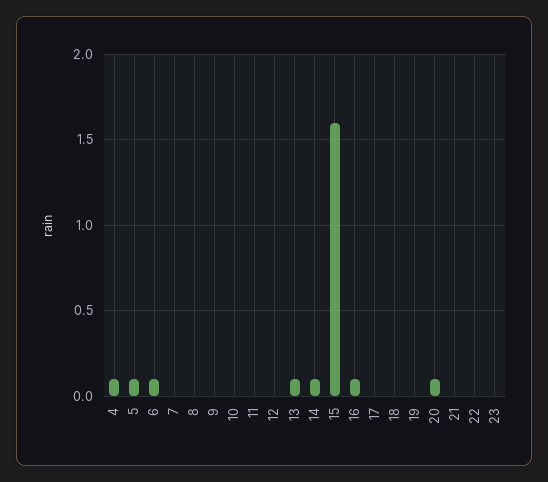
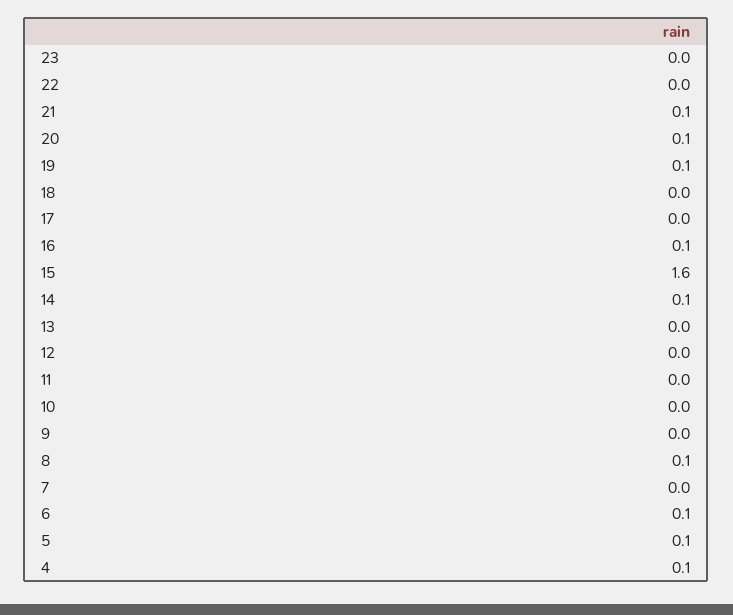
  {
    "4": 0.1,
    "5": 0.1,
    "6": 0.1,
    "7": 0,
-   "8": 0,
+   "8": 0.1,
    "9": 0,
    "10": 0,
    "11": 0,
    "12": 0,
-   "13": 0.1,
+   "13": 0,
    "14": 0.1,
    "15": 1.6,
    "16": 0.1,
    "17": 0,
    "18": 0,
-   "19": 0,
+   "19": 0.1,
    "20": 0.1,
-   "21": 0,
+   "21": 0.1,
    "22": 0,
    "23": 0
  }

